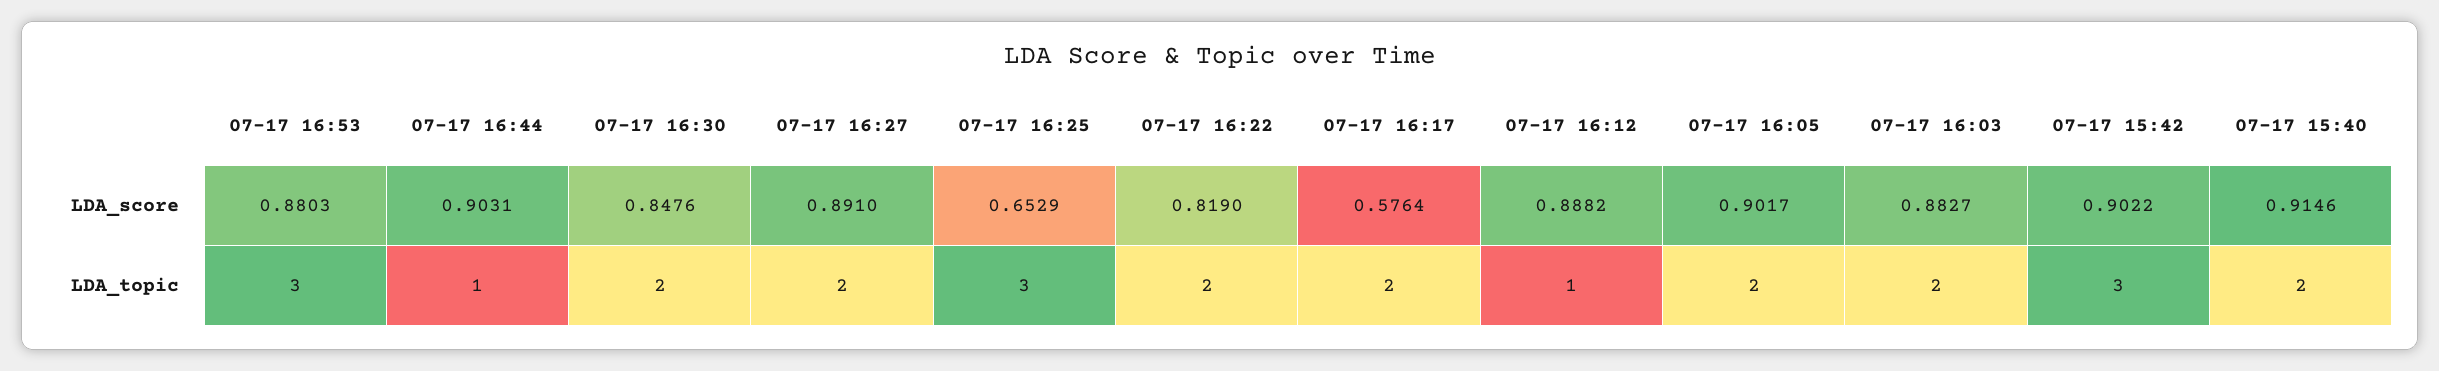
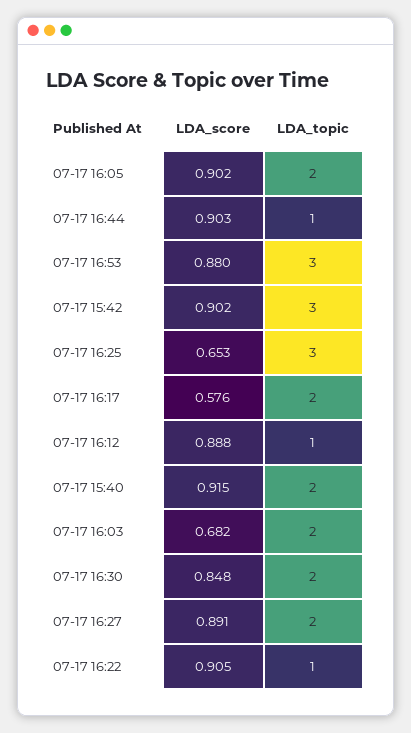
  {
    "07-17 16:53": {
      "LDA_score": 0.8803,
      "LDA_topic": 3
    },
    "07-17 16:44": {
      "LDA_score": 0.9031,
      "LDA_topic": 1
    },
    "07-17 16:30": {
      "LDA_score": 0.8476,
      "LDA_topic": 2
    },
    "07-17 16:27": {
      "LDA_score": 0.891,
      "LDA_topic": 2
    },
    "07-17 16:25": {
      "LDA_score": 0.6529,
      "LDA_topic": 3
    },
    "07-17 16:22": {
-     "LDA_score": 0.819,
+     "LDA_score": 0.905,
-     "LDA_topic": 2
+     "LDA_topic": 1
    },
    "07-17 16:17": {
      "LDA_score": 0.5764,
      "LDA_topic": 2
    },
    "07-17 16:12": {
      "LDA_score": 0.8882,
      "LDA_topic": 1
    },
    "07-17 16:05": {
      "LDA_score": 0.9017,
      "LDA_topic": 2
    },
    "07-17 16:03": {
-     "LDA_score": 0.8827,
+     "LDA_score": 0.682,
      "LDA_topic": 2
    },
    "07-17 15:42": {
      "LDA_score": 0.9022,
      "LDA_topic": 3
    },
    "07-17 15:40": {
      "LDA_score": 0.9146,
      "LDA_topic": 2
    }
  }

